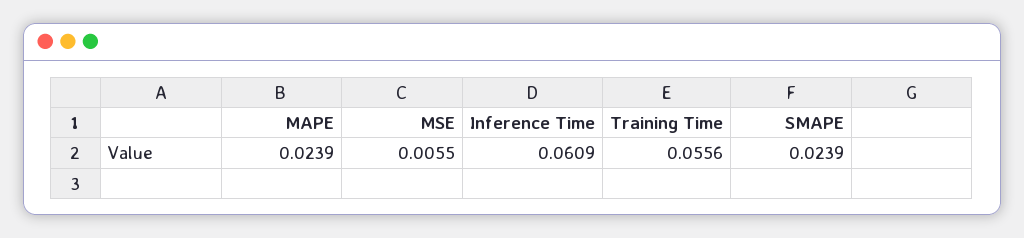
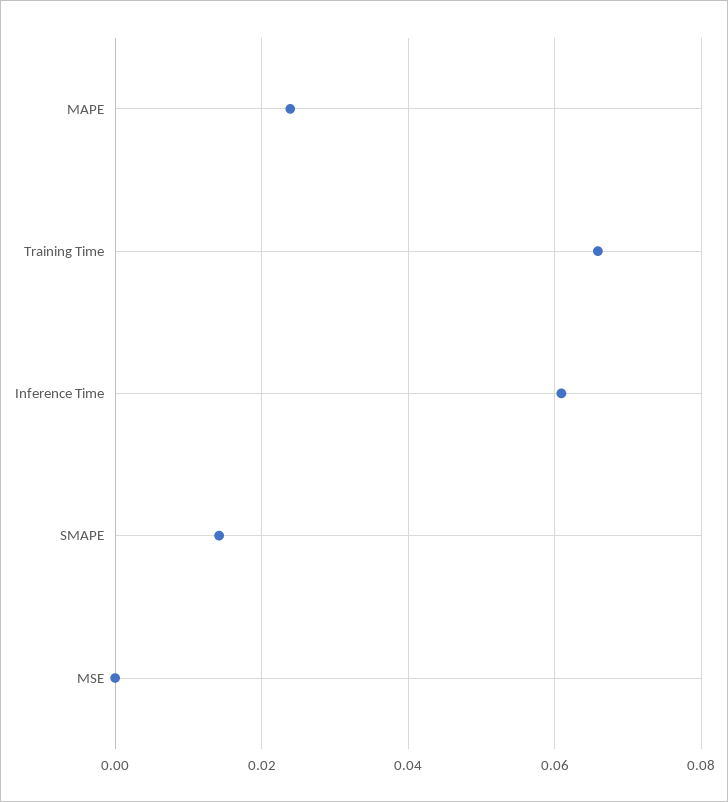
  {
    "MAPE": 0.0239,
-   "MSE": 0.0055,
+   "MSE": 0,
    "Inference Time": 0.0609,
-   "Training Time": 0.0556,
+   "Training Time": 0.066,
-   "SMAPE": 0.0239
+   "SMAPE": 0.014
  }

